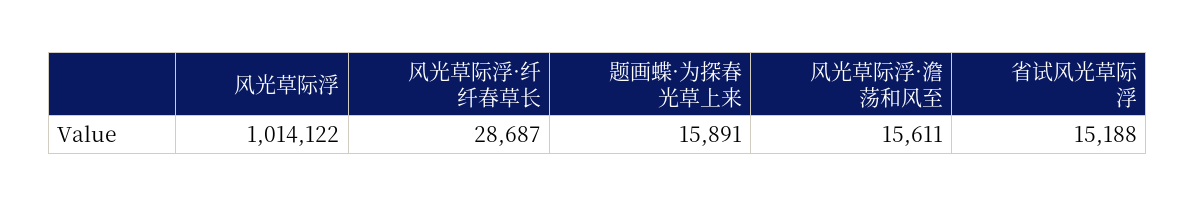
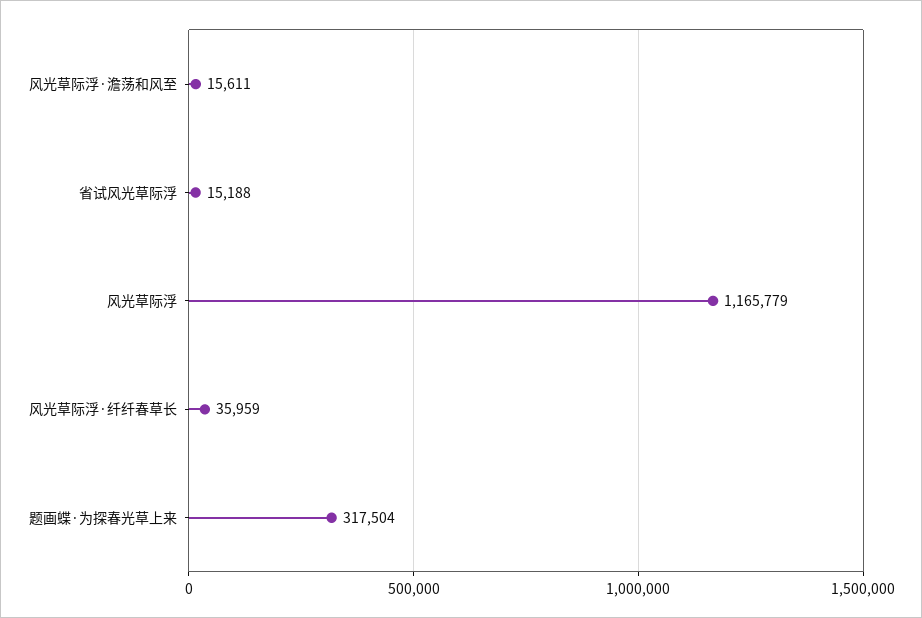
  {
-   "风光草际浮": 1014122,
+   "风光草际浮": 1165779,
-   "风光草际浮·纤纤春草长": 28687,
+   "风光草际浮·纤纤春草长": 35959,
-   "题画蝶·为探春光草上来": 15891,
+   "题画蝶·为探春光草上来": 317504,
    "风光草际浮·澹荡和风至": 15611,
    "省试风光草际浮": 15188
  }

